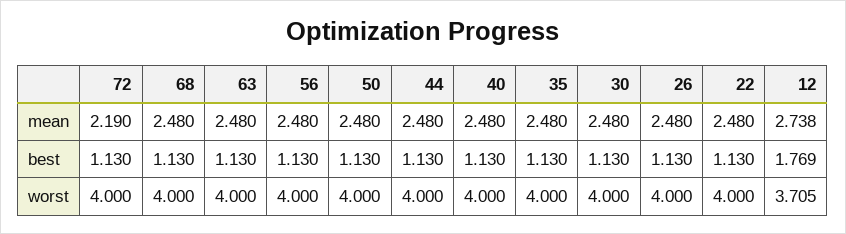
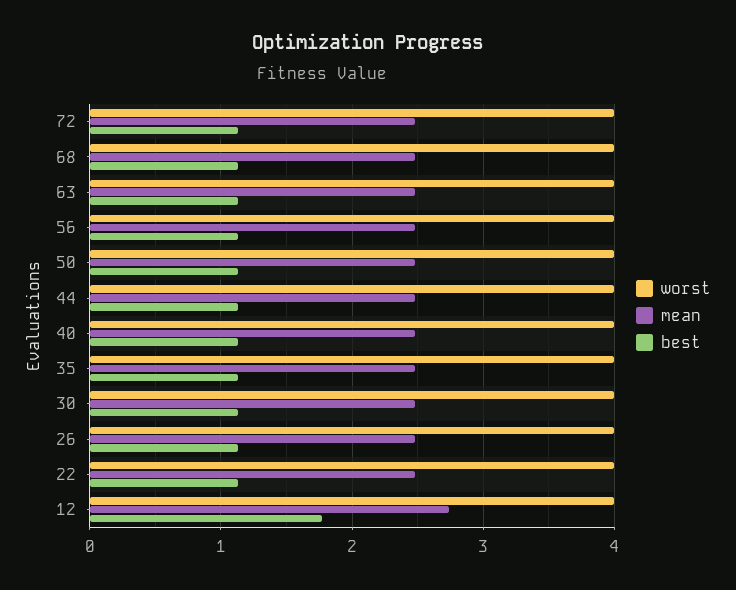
  {
    "mean": {
-     "72": 2.19,
+     "72": 2.5,
      "68": 2.48,
      "63": 2.48,
      "56": 2.48,
      "50": 2.48,
      "44": 2.48,
      "40": 2.48,
      "35": 2.48,
      "30": 2.48,
      "26": 2.48,
      "22": 2.48,
      "12": 2.738
    },
    "best": {
      "72": 1.13,
      "68": 1.13,
      "63": 1.13,
      "56": 1.13,
      "50": 1.13,
      "44": 1.13,
      "40": 1.13,
      "35": 1.13,
      "30": 1.13,
      "26": 1.13,
      "22": 1.13,
      "12": 1.769
    },
    "worst": {
      "72": 4,
      "68": 4,
      "63": 4,
      "56": 4,
      "50": 4,
      "44": 4,
      "40": 4,
      "35": 4,
      "30": 4,
      "26": 4,
      "22": 4,
-     "12": 3.705
+     "12": 4
    }
  }

